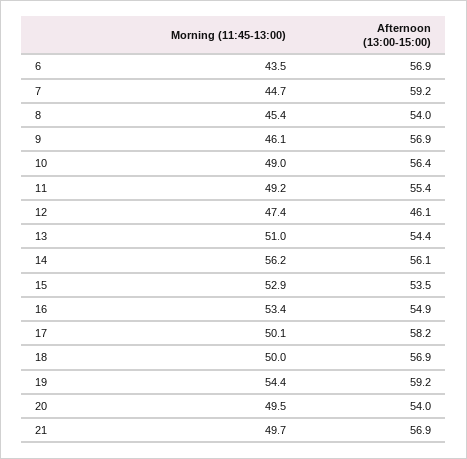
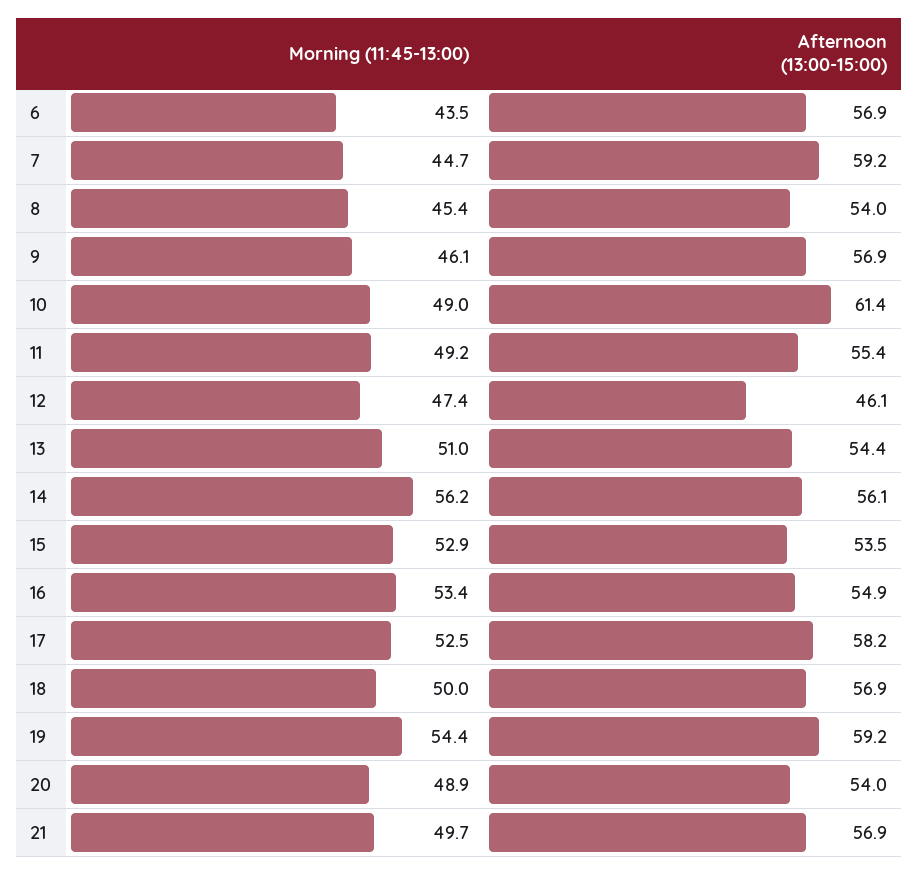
  {
    "Morning (11:45-13:00)": {
      "6": 43.5,
      "7": 44.7,
      "8": 45.4,
      "9": 46.1,
      "10": 49,
      "11": 49.2,
      "12": 47.4,
      "13": 51,
      "14": 56.2,
      "15": 52.9,
      "16": 53.4,
-     "17": 50.1,
+     "17": 52.5,
      "18": 50,
      "19": 54.4,
-     "20": 49.5,
+     "20": 48.9,
      "21": 49.7
    },
    "Afternoon (13:00-15:00)": {
      "6": 56.9,
      "7": 59.2,
      "8": 54,
      "9": 56.9,
-     "10": 56.4,
+     "10": 61.4,
      "11": 55.4,
      "12": 46.1,
      "13": 54.4,
      "14": 56.1,
      "15": 53.5,
      "16": 54.9,
      "17": 58.2,
      "18": 56.9,
      "19": 59.2,
      "20": 54,
      "21": 56.9
    }
  }

